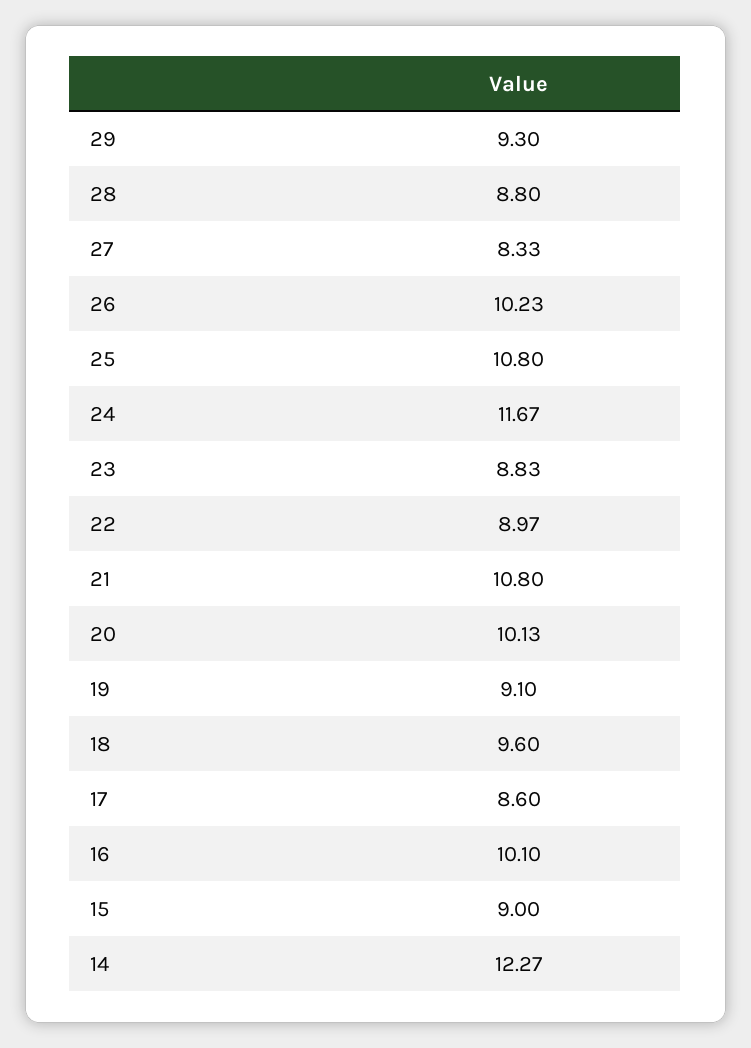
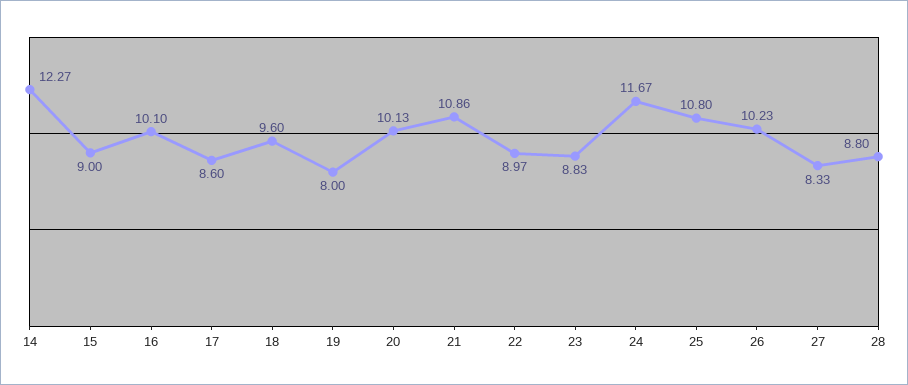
  {
-   "29": 9.3,
    "28": 8.8,
    "27": 8.33,
    "26": 10.23,
    "25": 10.8,
    "24": 11.67,
    "23": 8.83,
    "22": 8.97,
-   "21": 10.8,
+   "21": 10.86,
    "20": 10.13,
-   "19": 9.1,
+   "19": 8,
    "18": 9.6,
    "17": 8.6,
    "16": 10.1,
    "15": 9,
    "14": 12.27
  }

